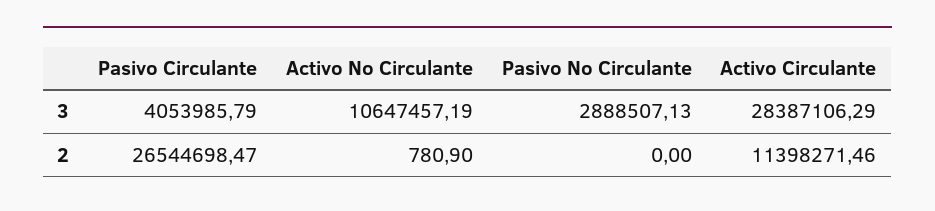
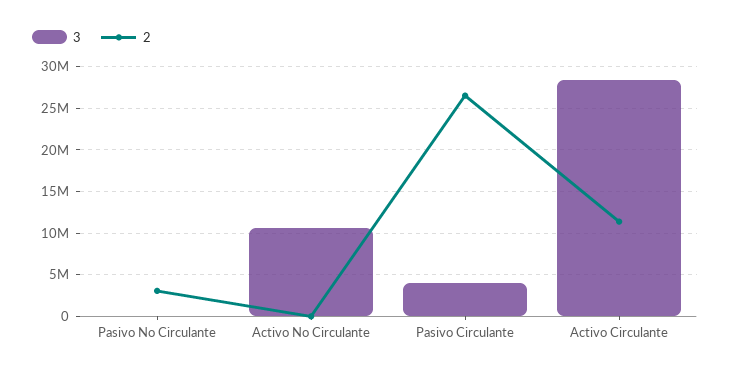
  {
    "3": {
      "Pasivo Circulante": 4053985.79,
      "Activo No Circulante": 10647457.19,
-     "Pasivo No Circulante": 2888507.13,
+     "Pasivo No Circulante": 0,
      "Activo Circulante": 28387106.29
    },
    "2": {
      "Pasivo Circulante": 26544698.47,
      "Activo No Circulante": 780.9,
-     "Pasivo No Circulante": 0,
+     "Pasivo No Circulante": 3000000,
      "Activo Circulante": 11398271.46
    }
  }

